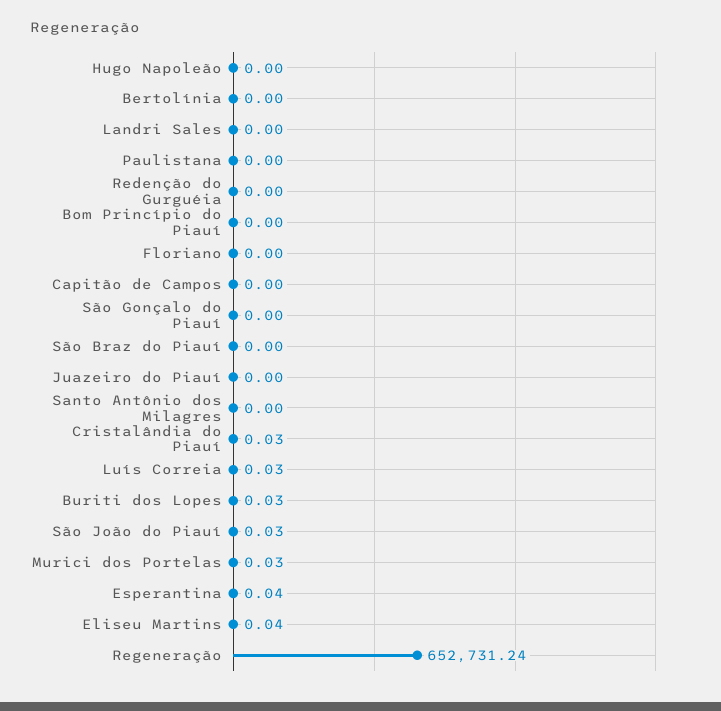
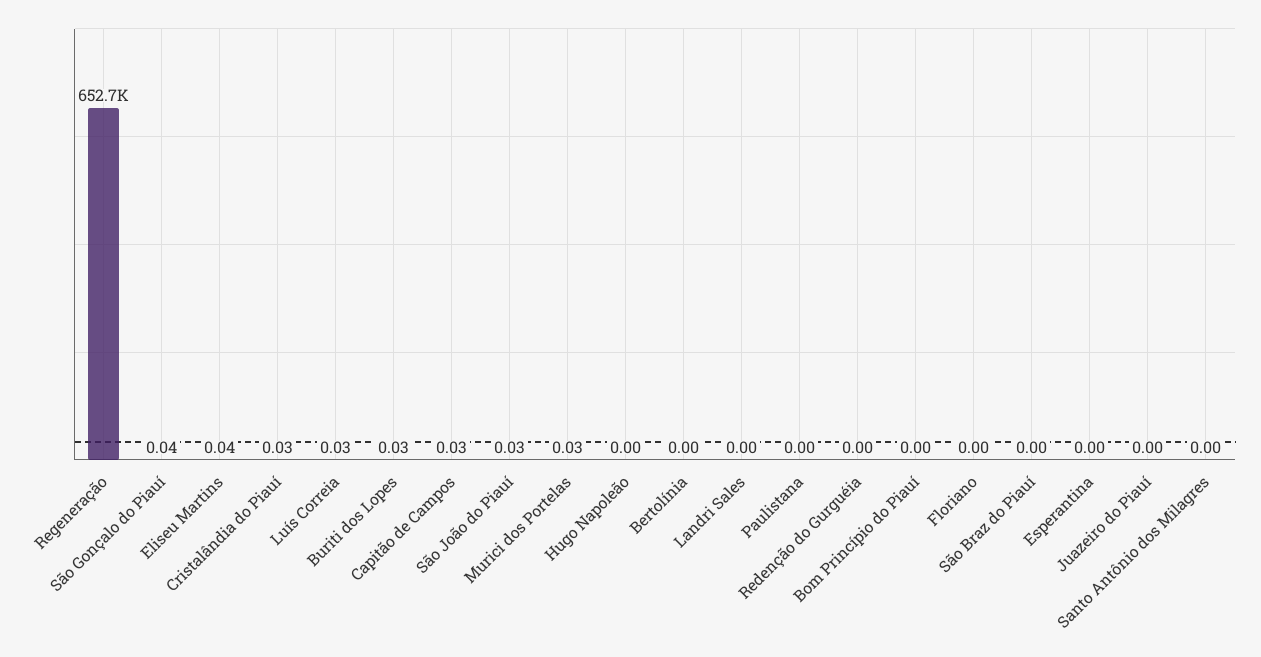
  {
    "Hugo Napoleão": 0,
    "Bertolínia": 0,
    "Landri Sales": 0,
    "Paulistana": 0,
    "Redenção do Gurguéia": 0,
    "Bom Princípio do Piauí": 0,
    "Floriano": 0,
-   "Capitão de Campos": 0,
+   "Capitão de Campos": 0.03,
-   "São Gonçalo do Piauí": 0,
+   "São Gonçalo do Piauí": 0.04,
    "São Braz do Piauí": 0,
    "Juazeiro do Piauí": 0,
    "Santo Antônio dos Milagres": 0,
    "Cristalândia do Piauí": 0.03,
    "Luís Correia": 0.03,
    "Buriti dos Lopes": 0.03,
    "São João do Piauí": 0.03,
    "Murici dos Portelas": 0.03,
-   "Esperantina": 0.04,
+   "Esperantina": 0,
    "Eliseu Martins": 0.04,
    "Regeneração": 652731.24
  }

